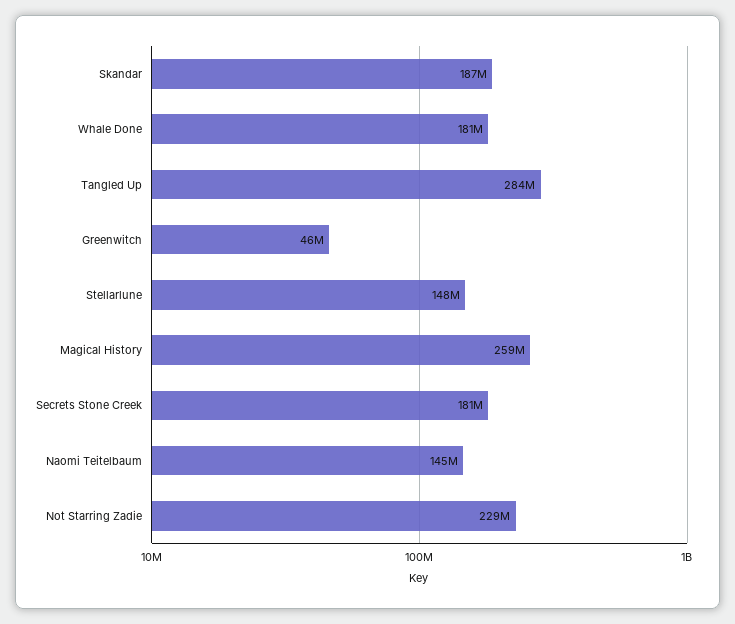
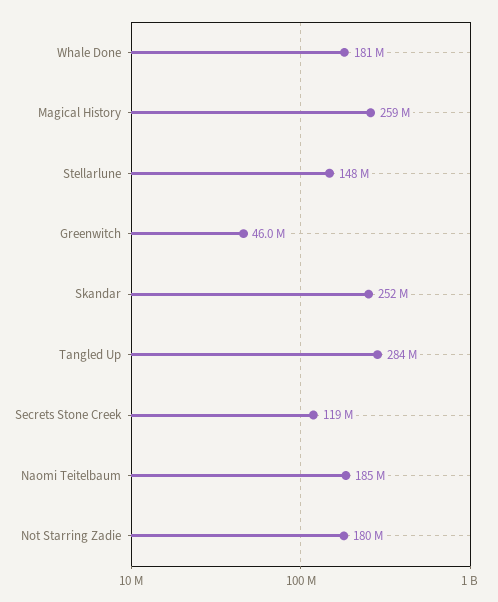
  {
-   "Skandar": 187000000,
+   "Skandar": 252000000,
    "Whale Done": 181000000,
    "Tangled Up": 284000000,
    "Greenwitch": 46000000,
    "Stellarlune": 148000000,
    "Magical History": 259000000,
-   "Secrets Stone Creek": 181000000,
+   "Secrets Stone Creek": 119000000,
-   "Naomi Teitelbaum": 145000000,
+   "Naomi Teitelbaum": 185000000,
-   "Not Starring Zadie": 229000000
+   "Not Starring Zadie": 180000000
  }

